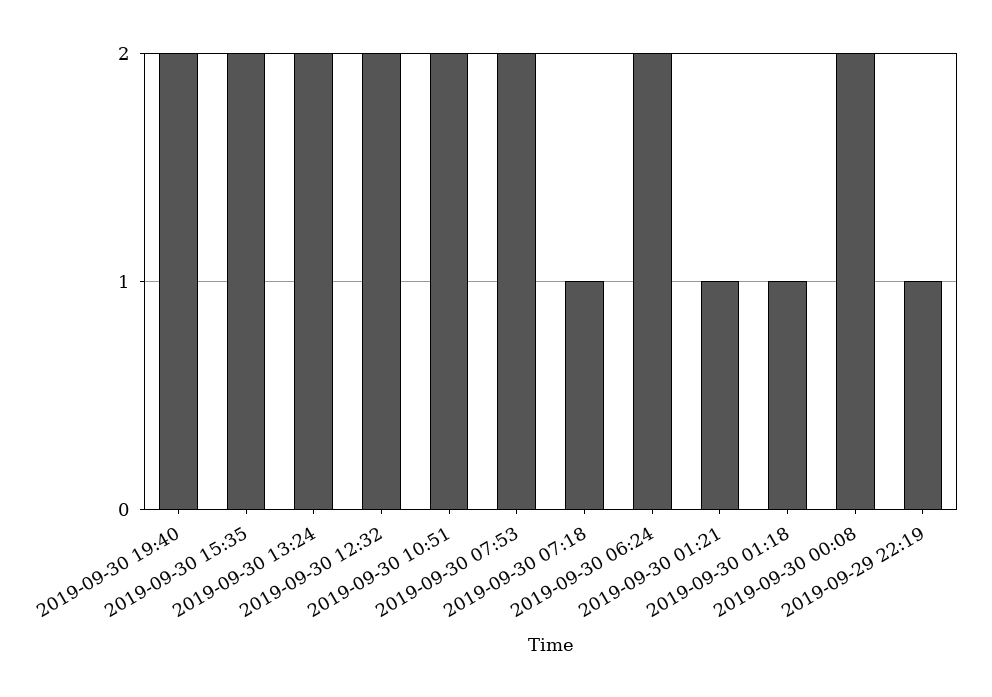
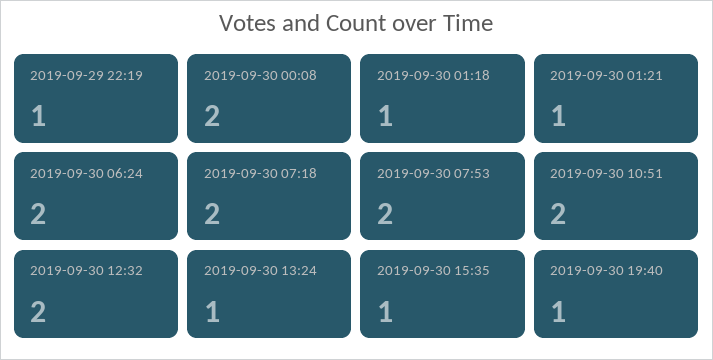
  {
-   "2019-09-30 19:40": 2,
+   "2019-09-30 19:40": 1,
-   "2019-09-30 15:35": 2,
+   "2019-09-30 15:35": 1,
-   "2019-09-30 13:24": 2,
+   "2019-09-30 13:24": 1,
    "2019-09-30 12:32": 2,
    "2019-09-30 10:51": 2,
    "2019-09-30 07:53": 2,
-   "2019-09-30 07:18": 1,
+   "2019-09-30 07:18": 2,
    "2019-09-30 06:24": 2,
    "2019-09-30 01:21": 1,
    "2019-09-30 01:18": 1,
    "2019-09-30 00:08": 2,
    "2019-09-29 22:19": 1
  }

